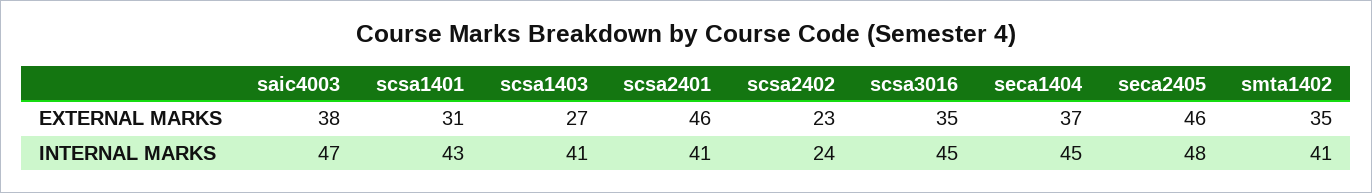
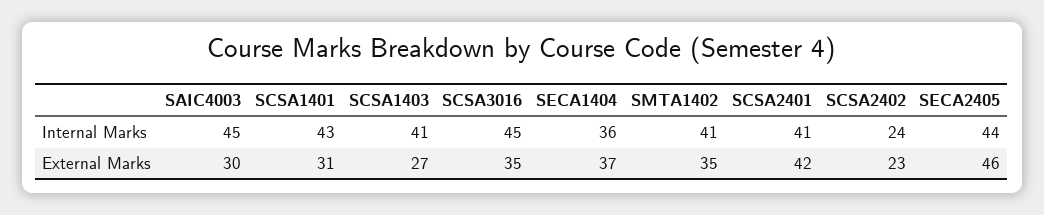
  {
    "saic4003": {
-     "EXTERNAL MARKS": 38,
+     "EXTERNAL MARKS": 30,
-     "INTERNAL MARKS": 47
+     "INTERNAL MARKS": 45
    },
    "scsa1401": {
      "EXTERNAL MARKS": 31,
      "INTERNAL MARKS": 43
    },
    "scsa1403": {
      "EXTERNAL MARKS": 27,
      "INTERNAL MARKS": 41
    },
    "scsa2401": {
-     "EXTERNAL MARKS": 46,
+     "EXTERNAL MARKS": 42,
      "INTERNAL MARKS": 41
    },
    "scsa2402": {
      "EXTERNAL MARKS": 23,
      "INTERNAL MARKS": 24
    },
    "scsa3016": {
      "EXTERNAL MARKS": 35,
      "INTERNAL MARKS": 45
    },
    "seca1404": {
      "EXTERNAL MARKS": 37,
-     "INTERNAL MARKS": 45
+     "INTERNAL MARKS": 36
    },
    "seca2405": {
      "EXTERNAL MARKS": 46,
-     "INTERNAL MARKS": 48
+     "INTERNAL MARKS": 44
    },
    "smta1402": {
      "EXTERNAL MARKS": 35,
      "INTERNAL MARKS": 41
    }
  }

